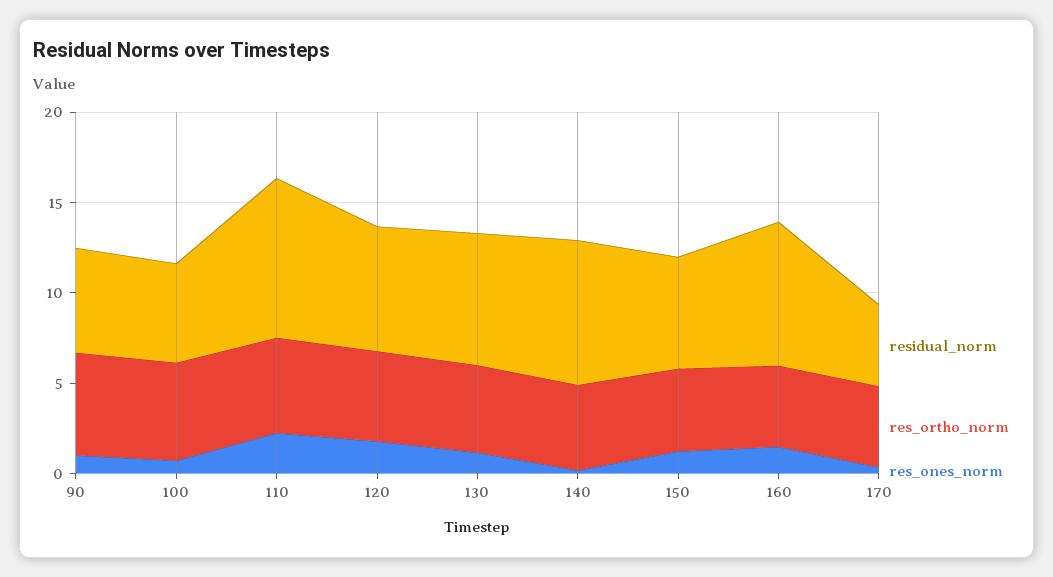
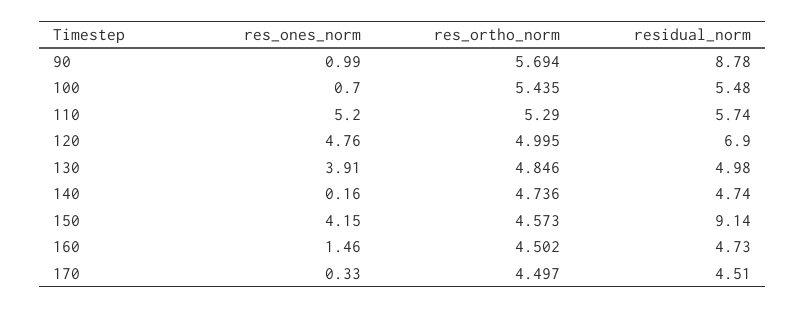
  {
    "residual_norm": {
-     "90": 6,
+     "90": 8.78,
      "100": 5.48,
-     "110": 9,
+     "110": 5.74,
      "120": 6.9,
-     "130": 7,
+     "130": 4.98,
-     "140": 8,
+     "140": 4.74,
-     "150": 6,
+     "150": 9.14,
-     "160": 8,
+     "160": 4.73,
      "170": 4.51
    },
    "res_ortho_norm": {
      "90": 5.694,
      "100": 5.435,
      "110": 5.29,
      "120": 4.995,
      "130": 4.846,
      "140": 4.736,
      "150": 4.573,
      "160": 4.502,
      "170": 4.497
    },
    "res_ones_norm": {
      "90": 0.99,
      "100": 0.7,
-     "110": 2,
+     "110": 5.2,
-     "120": 2,
+     "120": 4.76,
-     "130": 1,
+     "130": 3.91,
      "140": 0.16,
-     "150": 1,
+     "150": 4.15,
      "160": 1.46,
      "170": 0.33
    }
  }

